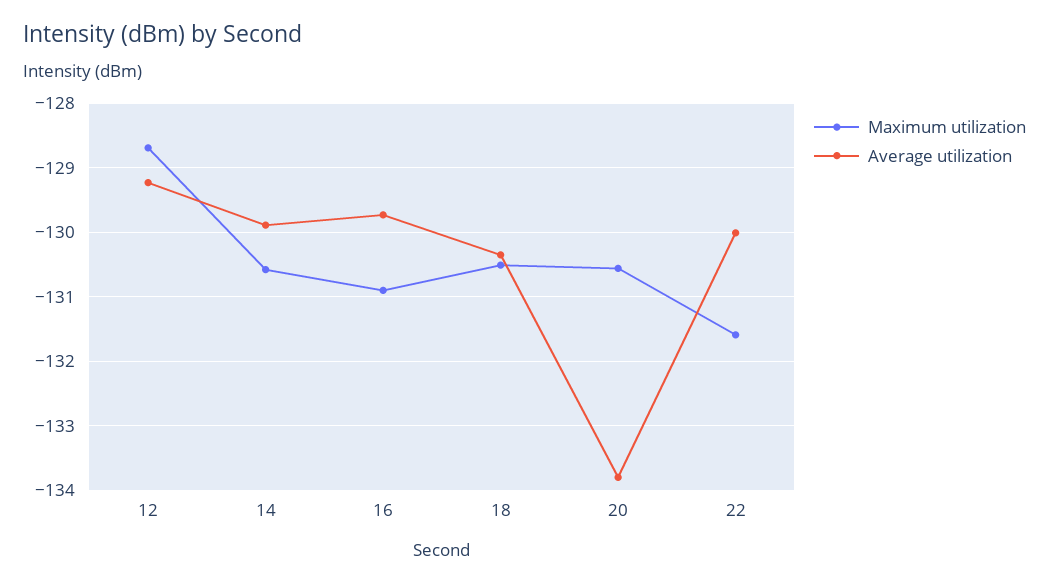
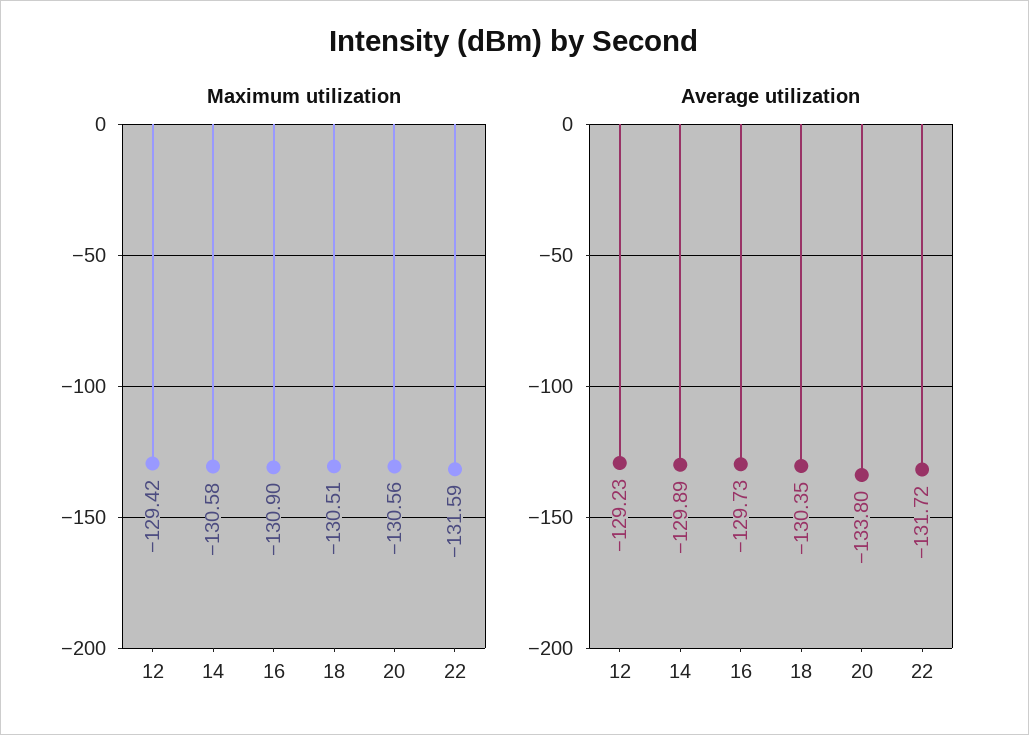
  {
    "Maximum utilization": {
-     "12": -128.7,
+     "12": -129.42,
      "14": -130.58,
      "16": -130.9,
      "18": -130.51,
      "20": -130.56,
      "22": -131.59
    },
    "Average utilization": {
      "12": -129.23,
      "14": -129.89,
      "16": -129.73,
      "18": -130.35,
      "20": -133.8,
-     "22": -130
+     "22": -131.72
    }
  }

